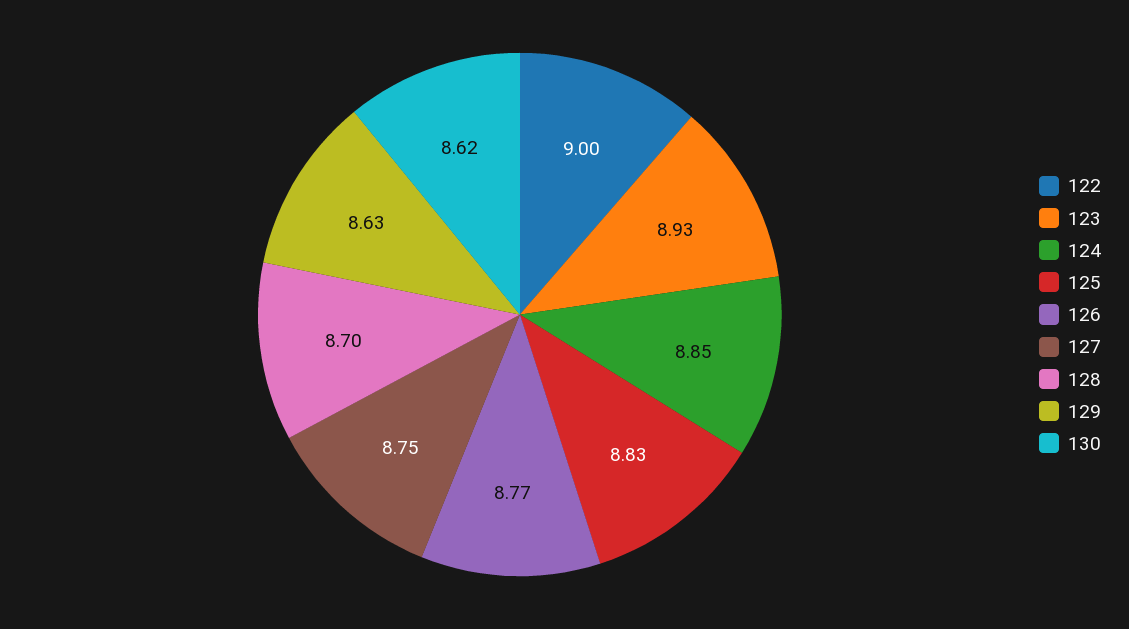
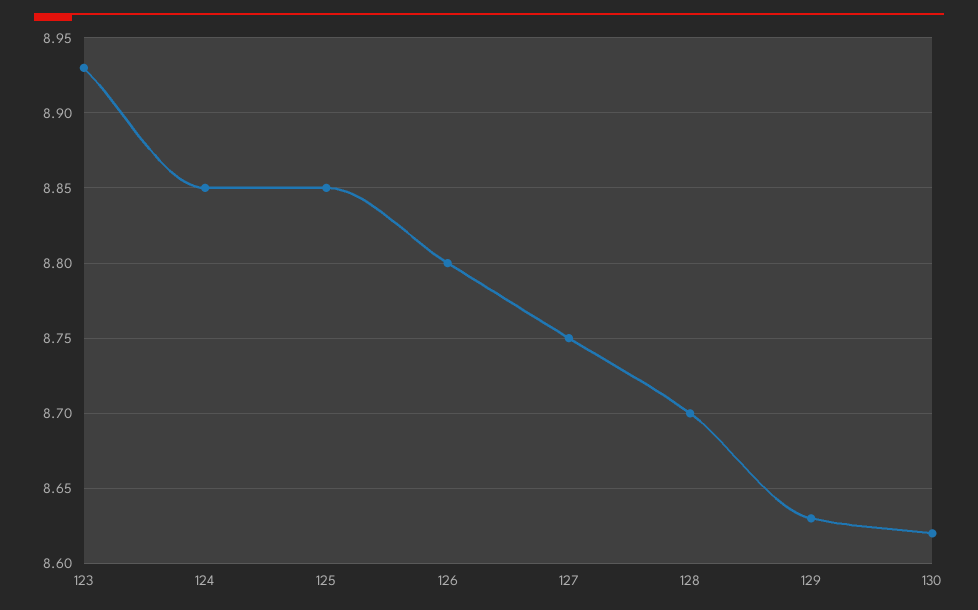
  {
-   "122": 9,
    "123": 8.93,
    "124": 8.85,
-   "125": 8.83,
+   "125": 8.85,
-   "126": 8.77,
+   "126": 8.8,
    "127": 8.75,
    "128": 8.7,
    "129": 8.63,
    "130": 8.62
  }

